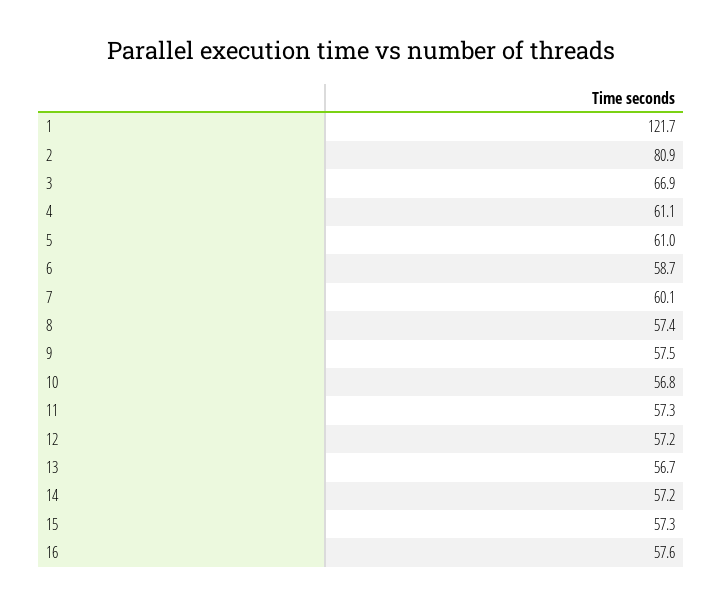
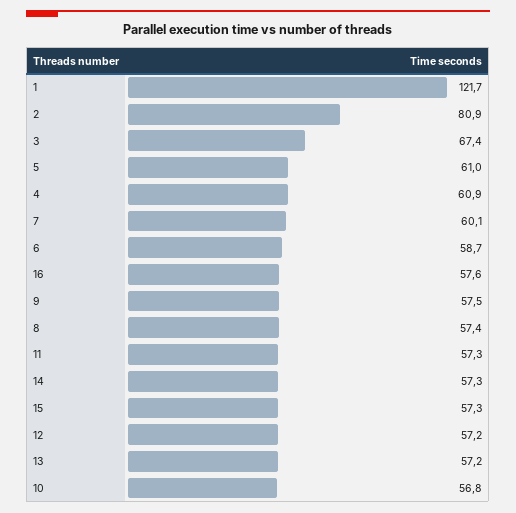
  {
    "1": 121.7,
    "2": 80.9,
-   "3": 66.9,
+   "3": 67.4,
-   "4": 61.1,
+   "4": 60.9,
    "5": 61,
    "6": 58.7,
    "7": 60.1,
    "8": 57.4,
    "9": 57.5,
    "10": 56.8,
    "11": 57.3,
    "12": 57.2,
-   "13": 56.7,
+   "13": 57.2,
-   "14": 57.2,
+   "14": 57.3,
    "15": 57.3,
    "16": 57.6
  }

